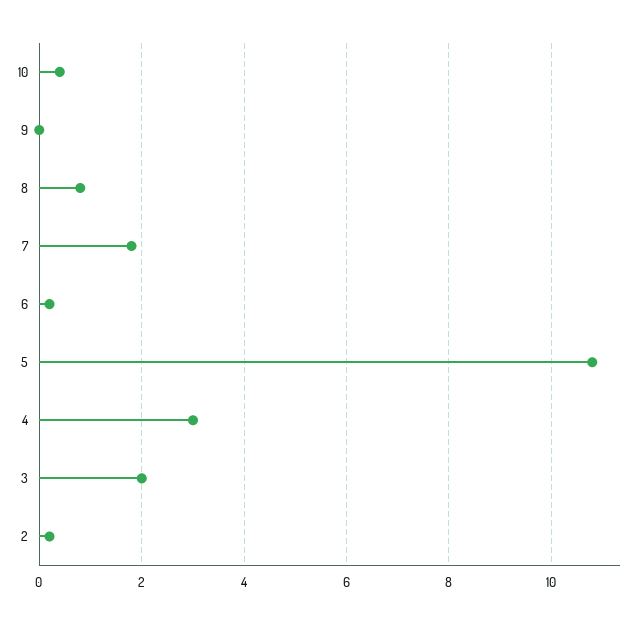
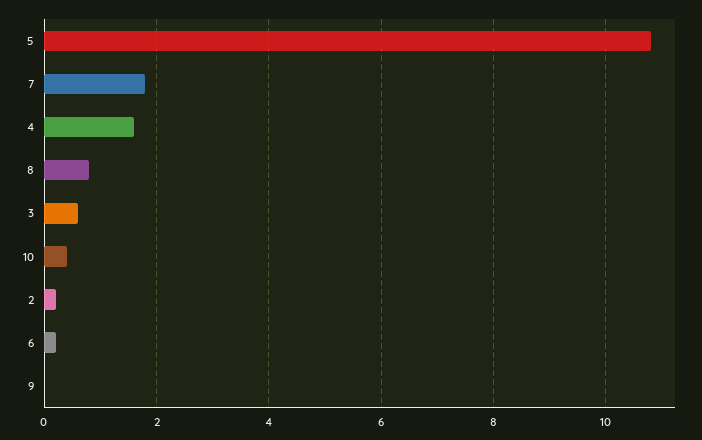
  {
    "10": 0.5,
    "9": 0,
    "8": 1,
    "7": 2,
    "6": 0,
    "5": 11,
-   "4": 3,
+   "4": 1.5,
-   "3": 2,
+   "3": 0.5,
    "2": 0
  }

